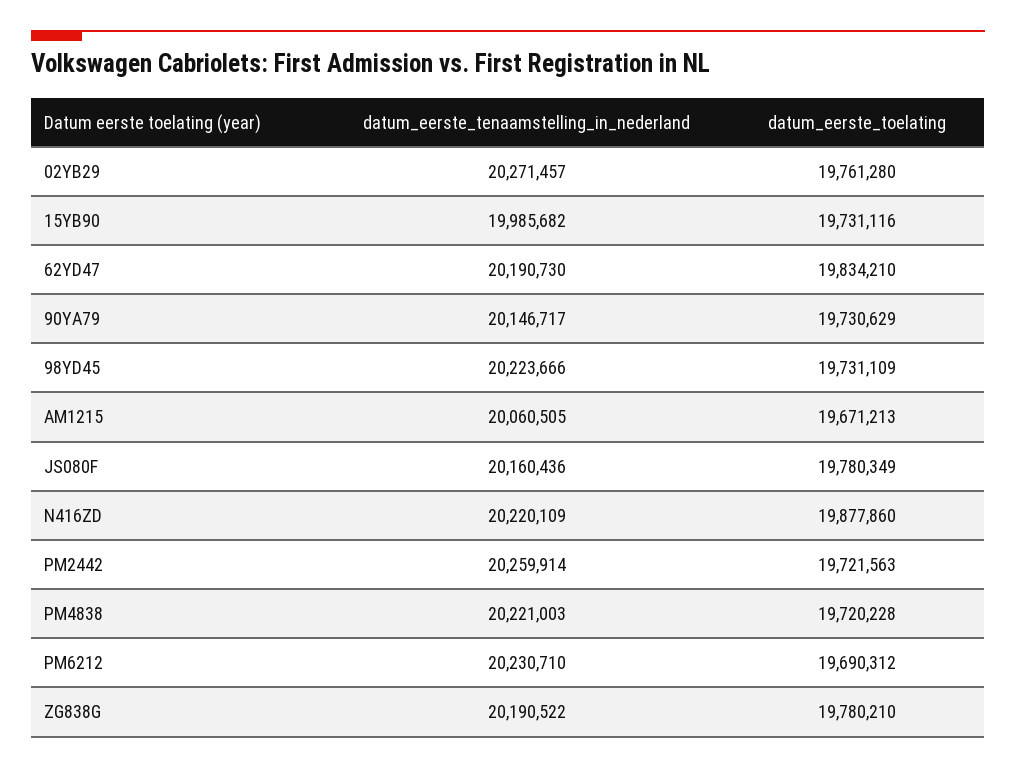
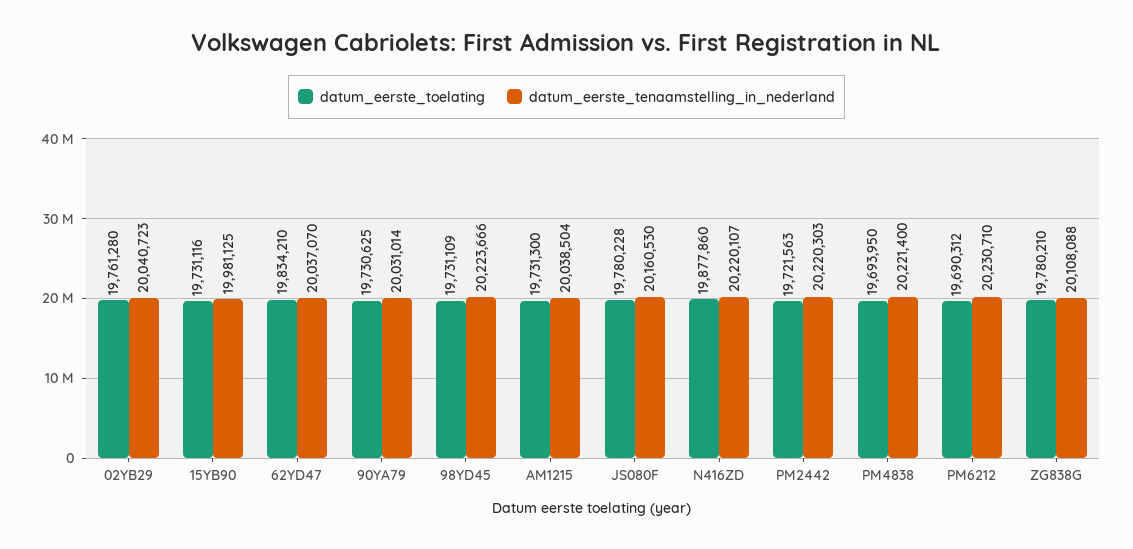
  {
    "datum_eerste_tenaamstelling_in_nederland": {
-     "02YB29": 20271457,
+     "02YB29": 20040723,
-     "15YB90": 19985682,
+     "15YB90": 19981125,
-     "62YD47": 20190730,
+     "62YD47": 20037070,
-     "90YA79": 20146717,
+     "90YA79": 20031014,
      "98YD45": 20223666,
-     "AM1215": 20060505,
+     "AM1215": 20038504,
-     "JS080F": 20160436,
+     "JS080F": 20160530,
-     "N416ZD": 20220109,
+     "N416ZD": 20220107,
-     "PM2442": 20259914,
+     "PM2442": 20220303,
-     "PM4838": 20221003,
+     "PM4838": 20221400,
      "PM6212": 20230710,
-     "ZG838G": 20190522
+     "ZG838G": 20108088
    },
    "datum_eerste_toelating": {
      "02YB29": 19761280,
      "15YB90": 19731116,
      "62YD47": 19834210,
-     "90YA79": 19730629,
+     "90YA79": 19730625,
      "98YD45": 19731109,
-     "AM1215": 19671213,
+     "AM1215": 19731300,
-     "JS080F": 19780349,
+     "JS080F": 19780228,
      "N416ZD": 19877860,
      "PM2442": 19721563,
-     "PM4838": 19720228,
+     "PM4838": 19693950,
      "PM6212": 19690312,
      "ZG838G": 19780210
    }
  }

